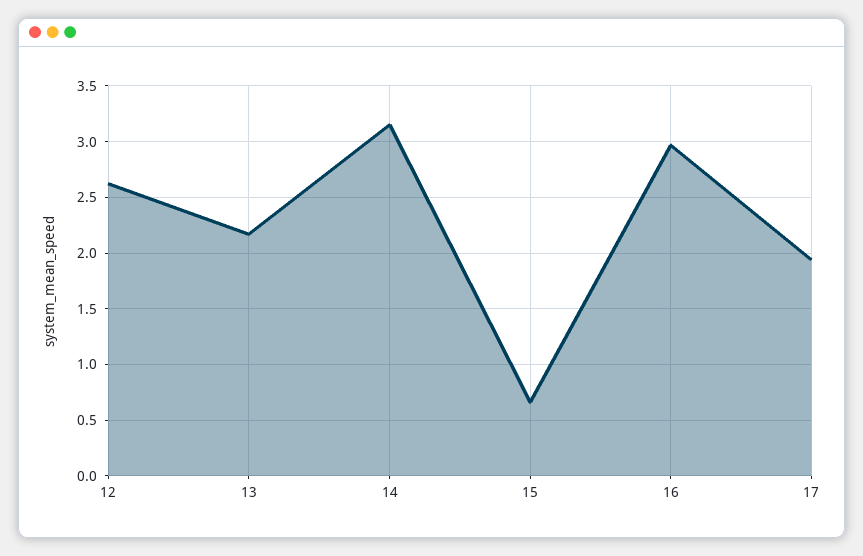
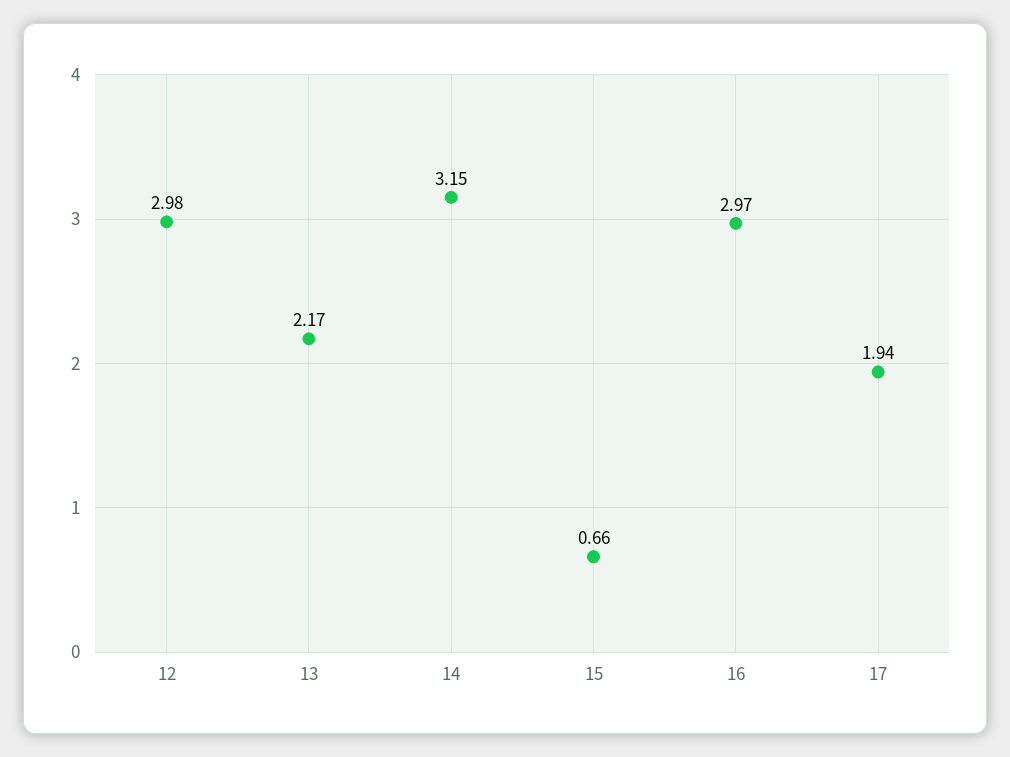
  {
-   "12": 2.6,
+   "12": 2.98,
    "13": 2.17,
    "14": 3.15,
    "15": 0.66,
    "16": 2.97,
    "17": 1.94
  }

